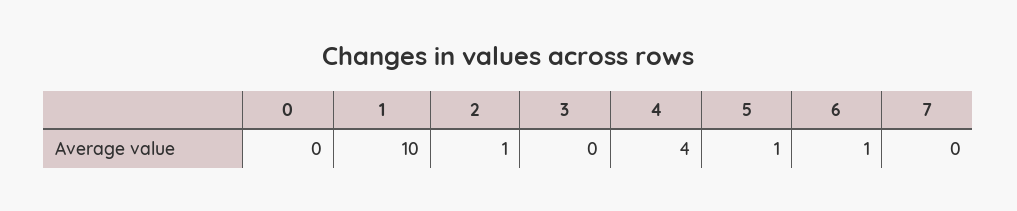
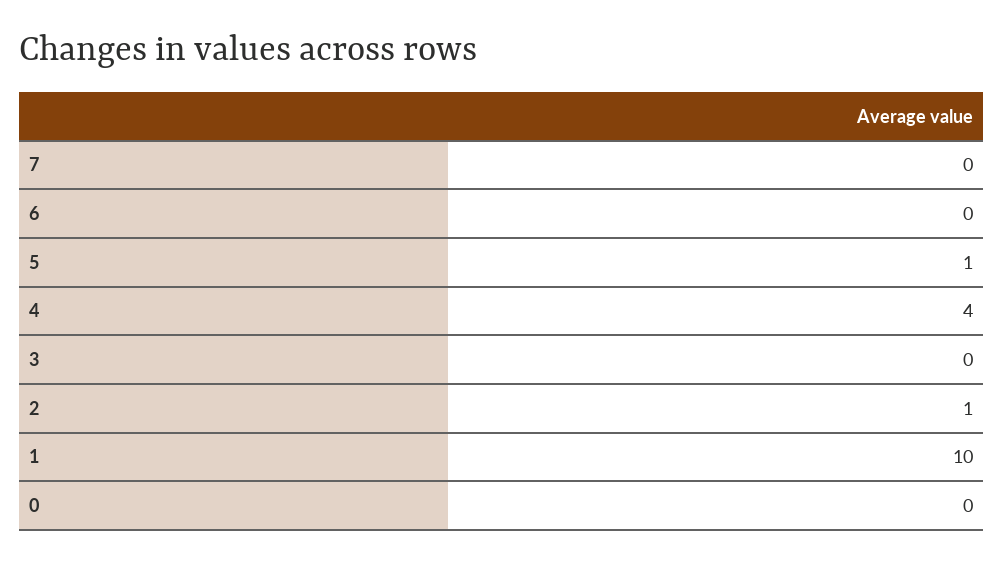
  {
    "0": 0,
    "1": 10,
    "2": 1,
    "3": 0,
    "4": 4,
    "5": 1,
-   "6": 1,
+   "6": 0,
    "7": 0
  }

